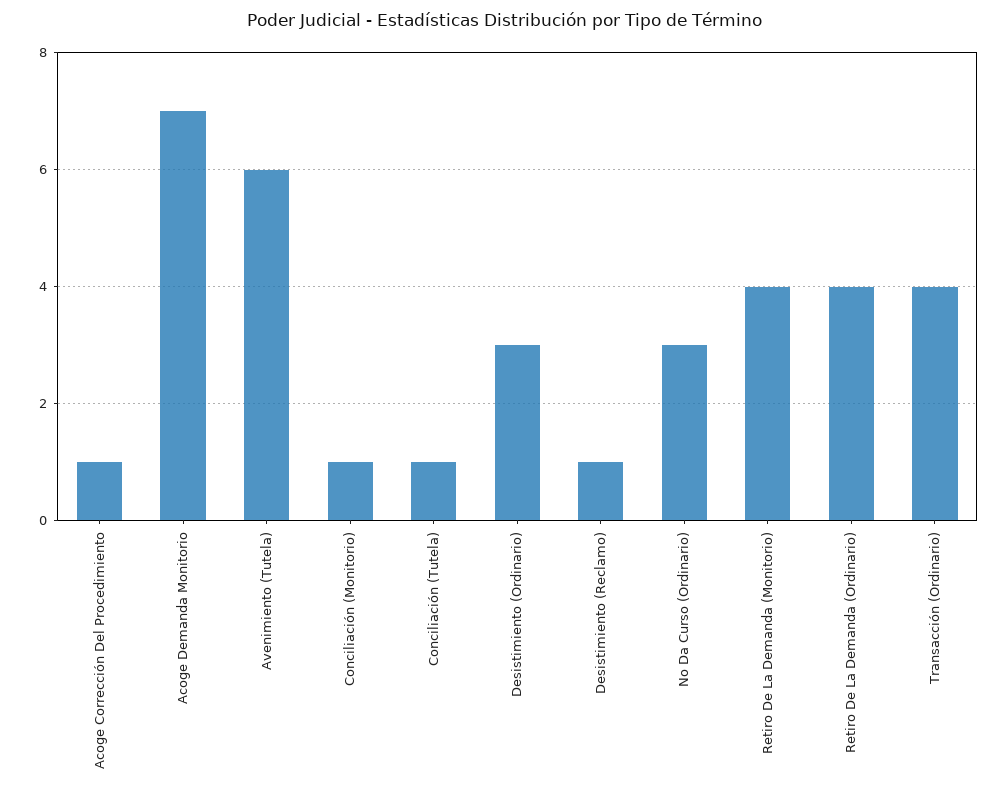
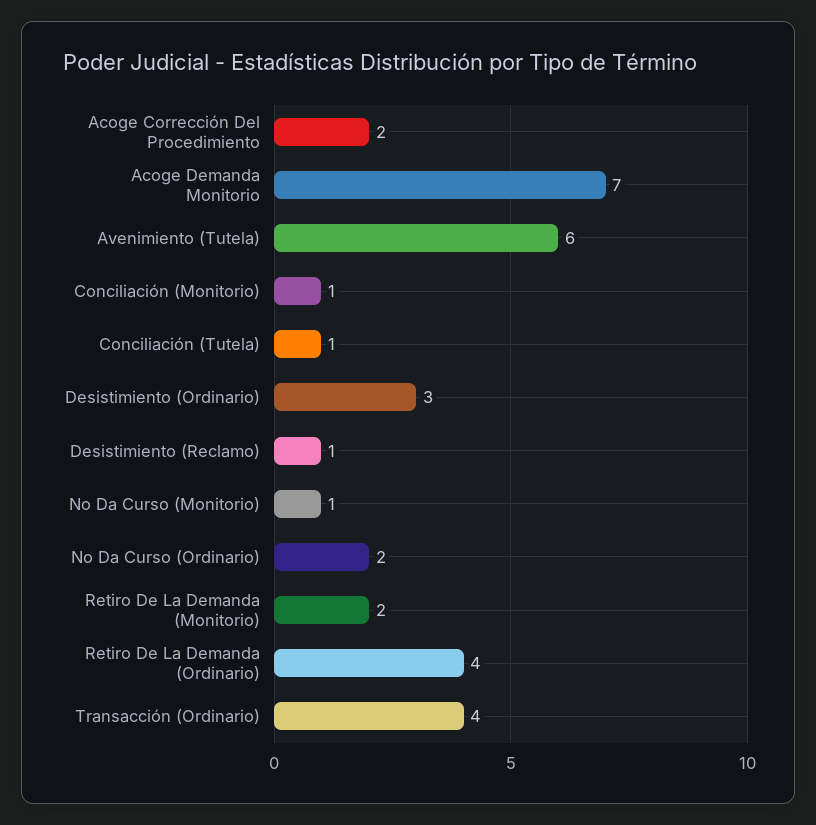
  {
-   "Acoge Corrección Del Procedimiento": 1,
+   "Acoge Corrección Del Procedimiento": 2,
    "Acoge Demanda Monitorio": 7,
    "Avenimiento (Tutela)": 6,
    "Conciliación (Monitorio)": 1,
    "Conciliación (Tutela)": 1,
    "Desistimiento (Ordinario)": 3,
    "Desistimiento (Reclamo)": 1,
-   "No Da Curso (Ordinario)": 3,
+   "No Da Curso (Ordinario)": 2,
-   "Retiro De La Demanda (Monitorio)": 4,
+   "Retiro De La Demanda (Monitorio)": 2,
    "Retiro De La Demanda (Ordinario)": 4,
-   "Transacción (Ordinario)": 4
+   "Transacción (Ordinario)": 4,
+   "No Da Curso (Monitorio)": 1
  }

